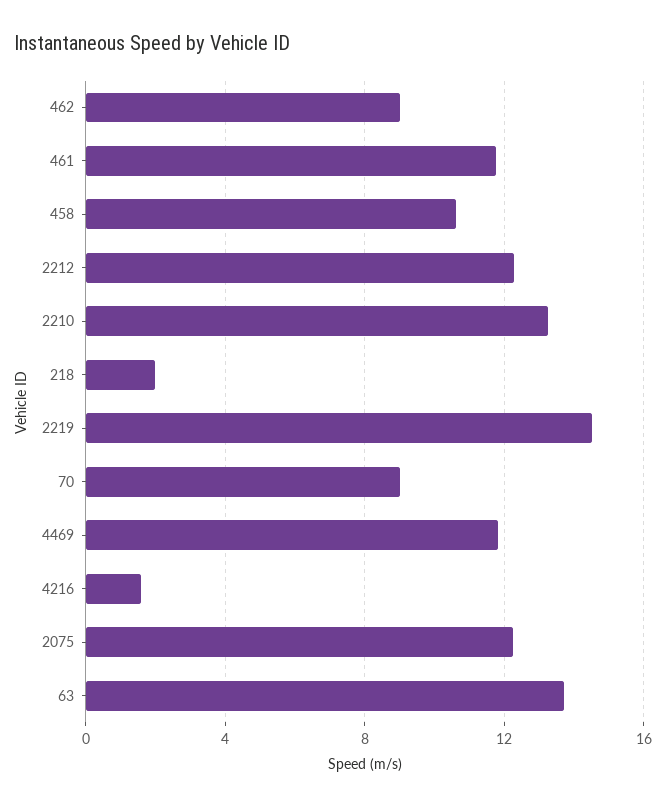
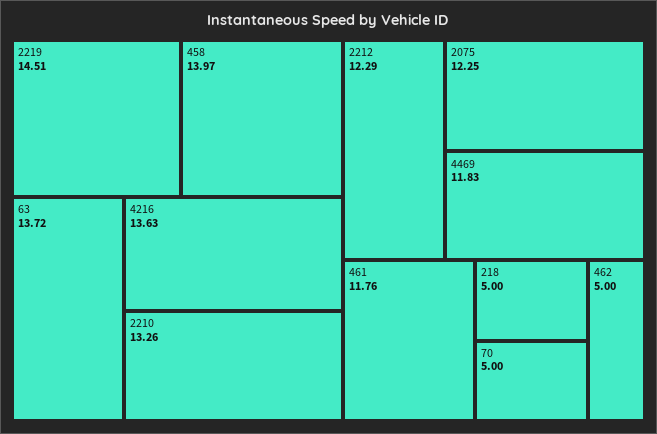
  {
-   "462": 9,
+   "462": 5,
    "461": 11.76,
-   "458": 10.5,
+   "458": 13.97,
    "2212": 12.29,
    "2210": 13.26,
-   "218": 2,
+   "218": 5,
    "2219": 14.51,
-   "70": 9,
+   "70": 5,
    "4469": 11.83,
-   "4216": 1.5,
+   "4216": 13.63,
    "2075": 12.25,
    "63": 13.72
  }

